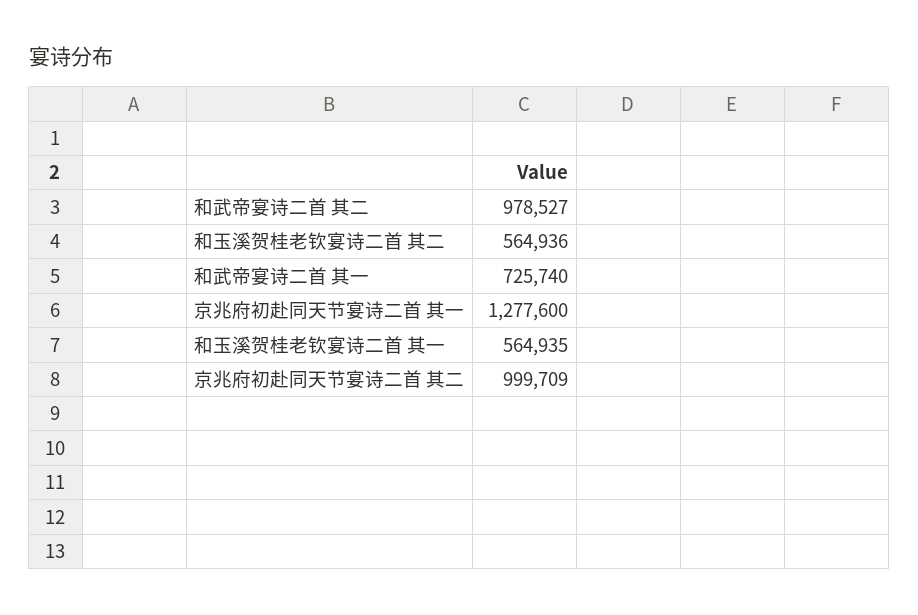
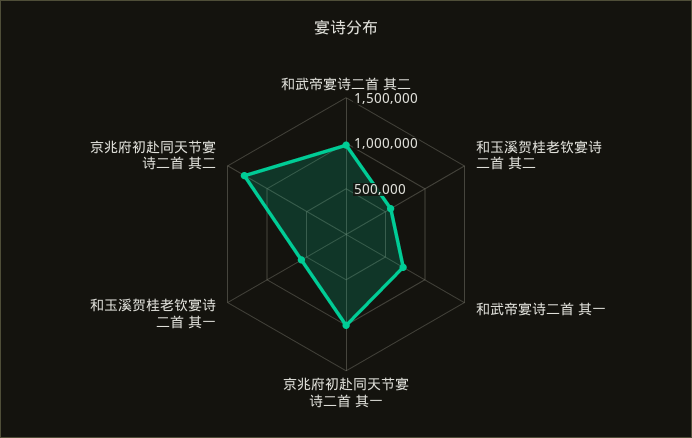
  {
    "和武帝宴诗二首 其二": 978527,
    "和玉溪贺桂老钦宴诗二首 其二": 564936,
    "和武帝宴诗二首 其一": 725740,
-   "京兆府初赴同天节宴诗二首 其一": 1277600,
+   "京兆府初赴同天节宴诗二首 其一": 1000000,
    "和玉溪贺桂老钦宴诗二首 其一": 564935,
-   "京兆府初赴同天节宴诗二首 其二": 999709
+   "京兆府初赴同天节宴诗二首 其二": 1300000
  }

